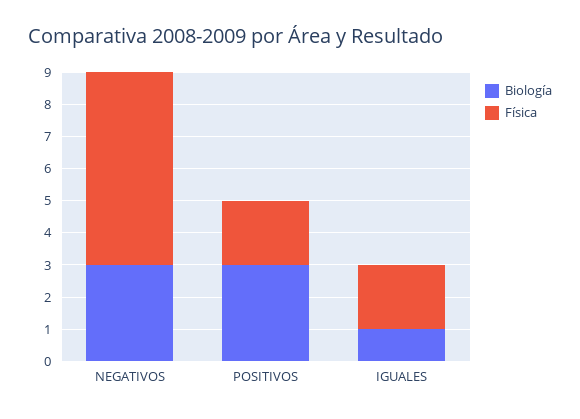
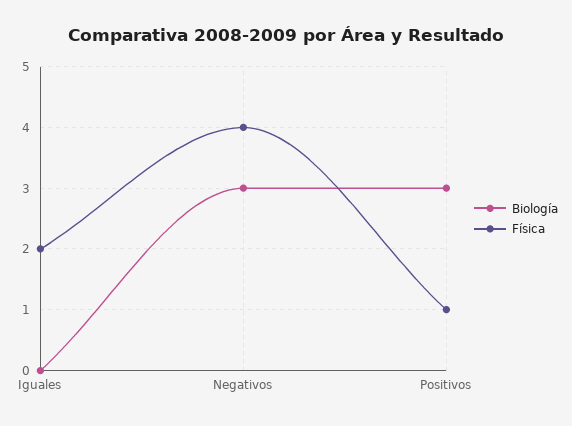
  {
    "Biología": {
      "NEGATIVOS": 3,
      "POSITIVOS": 3,
-     "IGUALES": 1
+     "IGUALES": 0
    },
    "Física": {
-     "NEGATIVOS": 6,
+     "NEGATIVOS": 4,
-     "POSITIVOS": 2,
+     "POSITIVOS": 1,
      "IGUALES": 2
    }
  }

